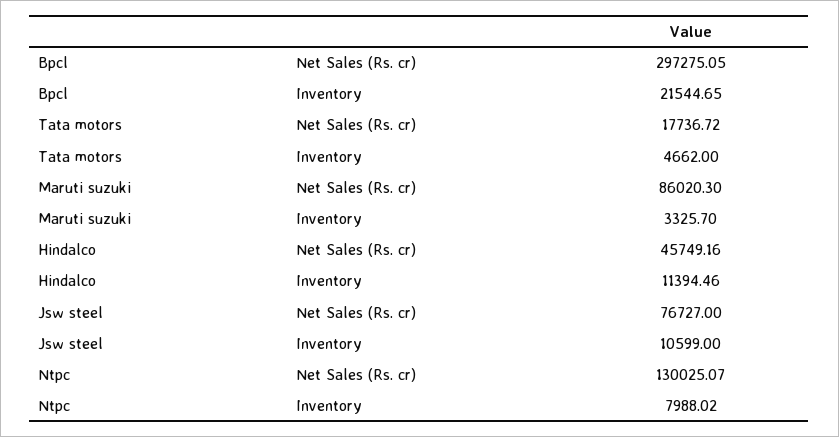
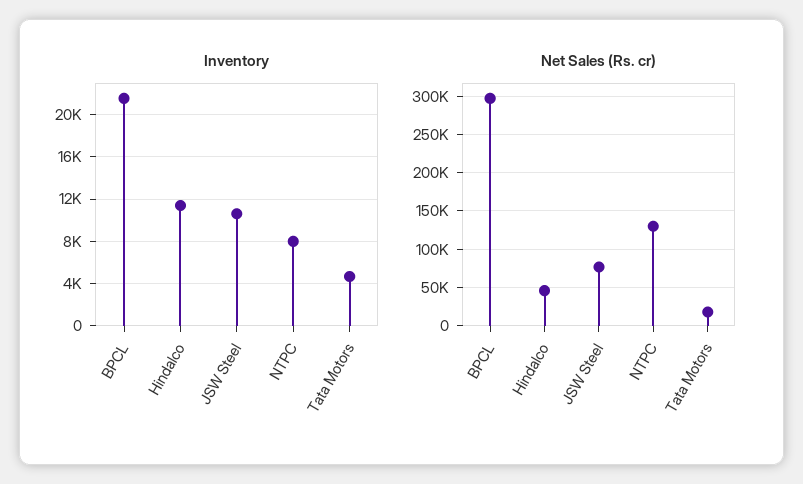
  {
    "Net Sales (Rs. cr)": {
      "Bpcl": 297275.05,
      "Tata motors": 17736.72,
-     "Maruti suzuki": 86020.3,
      "Hindalco": 45749.16,
      "Jsw steel": 76727,
      "Ntpc": 130025.07
    },
    "Inventory": {
      "Bpcl": 21544.65,
      "Tata motors": 4662,
-     "Maruti suzuki": 3325.7,
      "Hindalco": 11394.46,
      "Jsw steel": 10599,
      "Ntpc": 7988.02
    }
  }

